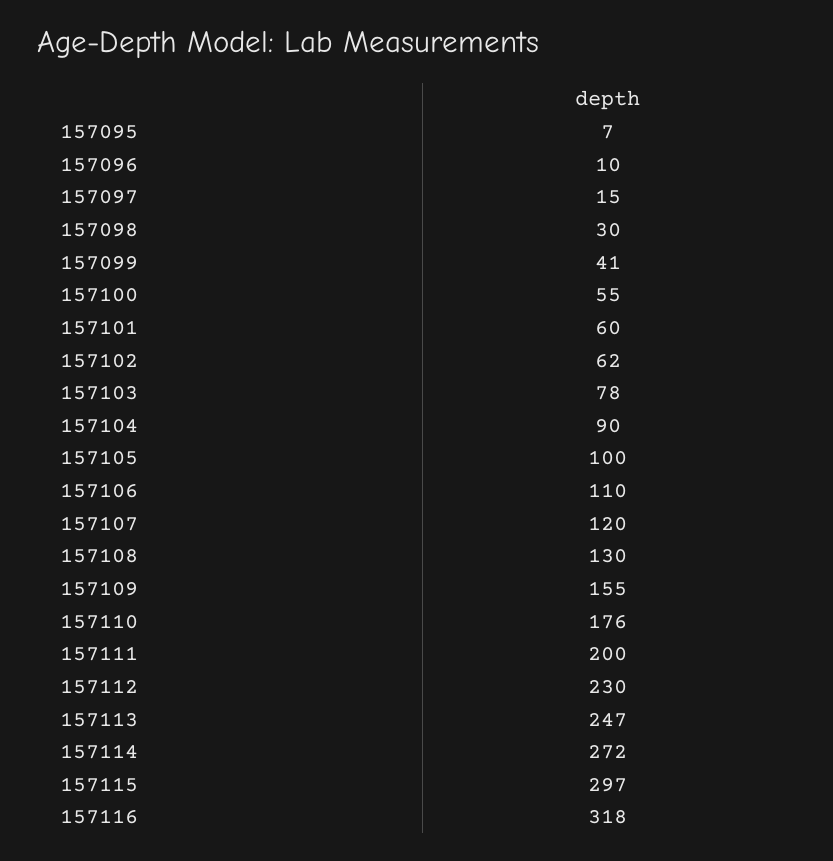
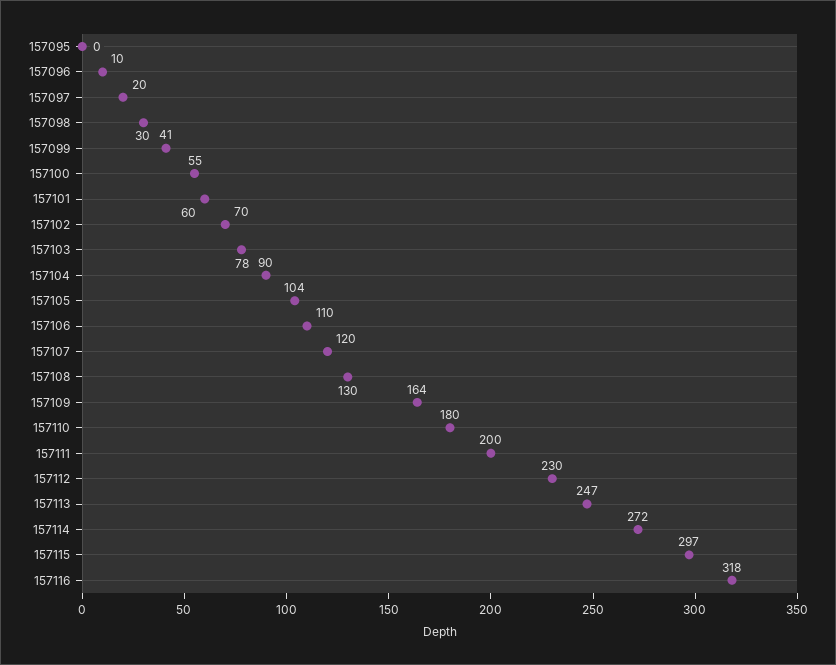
  {
-   "157095": 7,
+   "157095": 0,
    "157096": 10,
-   "157097": 15,
+   "157097": 20,
    "157098": 30,
    "157099": 41,
    "157100": 55,
    "157101": 60,
-   "157102": 62,
+   "157102": 70,
    "157103": 78,
    "157104": 90,
-   "157105": 100,
+   "157105": 104,
    "157106": 110,
    "157107": 120,
    "157108": 130,
-   "157109": 155,
+   "157109": 164,
-   "157110": 176,
+   "157110": 180,
    "157111": 200,
    "157112": 230,
    "157113": 247,
    "157114": 272,
    "157115": 297,
    "157116": 318
  }

